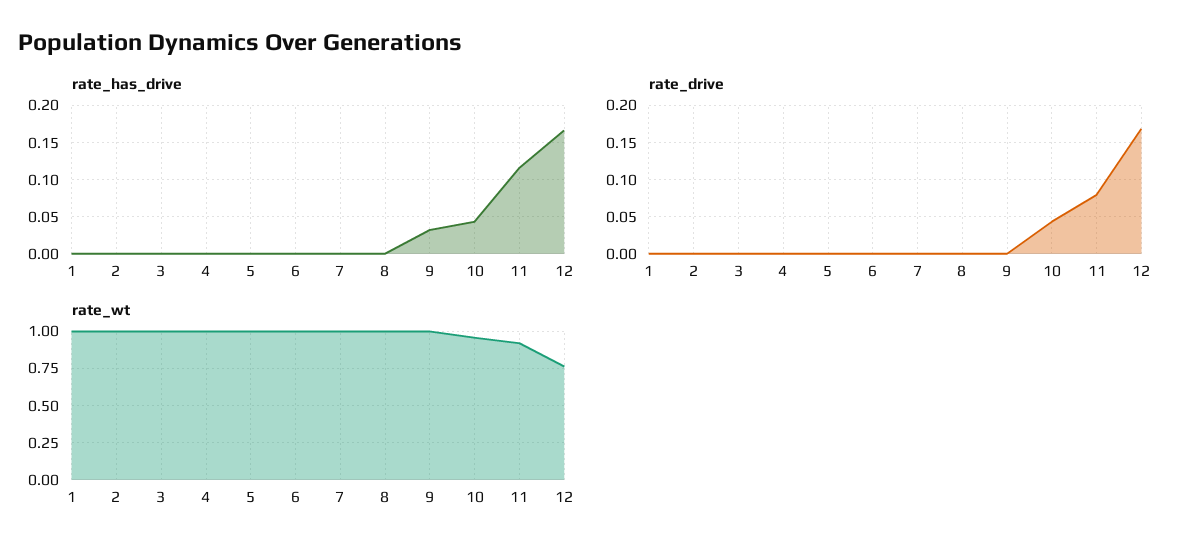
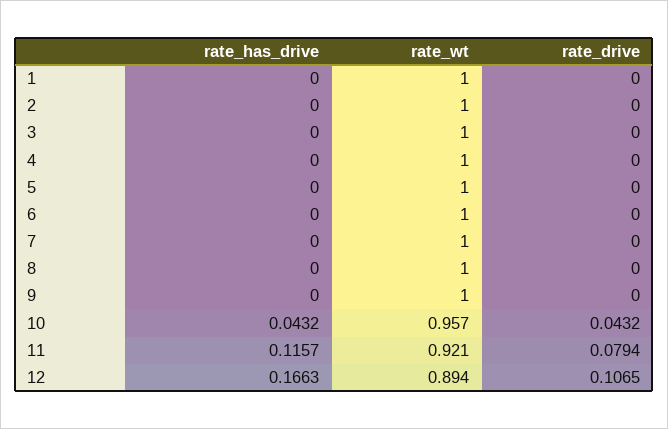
  {
    "rate_has_drive": {
      "1": 0,
      "2": 0,
      "3": 0,
      "4": 0,
      "5": 0,
      "6": 0,
      "7": 0,
      "8": 0,
-     "9": 0.03,
+     "9": 0,
      "10": 0.0432,
      "11": 0.1157,
      "12": 0.1663
    },
    "rate_drive": {
      "1": 0,
      "2": 0,
      "3": 0,
      "4": 0,
      "5": 0,
      "6": 0,
      "7": 0,
      "8": 0,
      "9": 0,
      "10": 0.0432,
      "11": 0.0794,
-     "12": 0.17
+     "12": 0.1065
    },
    "rate_wt": {
      "1": 1,
      "2": 1,
      "3": 1,
      "4": 1,
      "5": 1,
      "6": 1,
      "7": 1,
      "8": 1,
      "9": 1,
      "10": 0.957,
      "11": 0.921,
-     "12": 0.75
+     "12": 0.894
    }
  }

